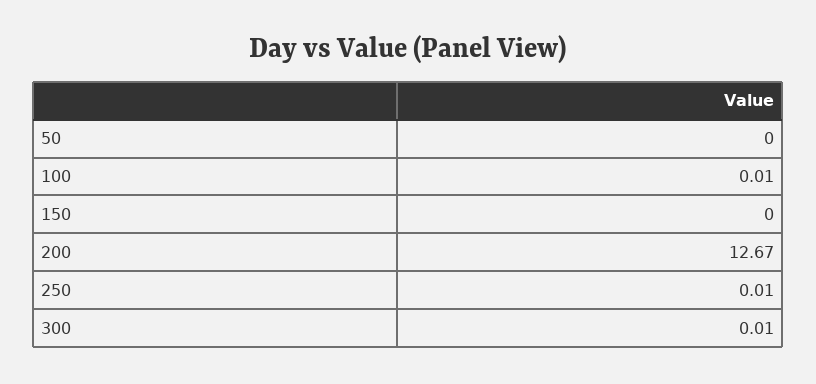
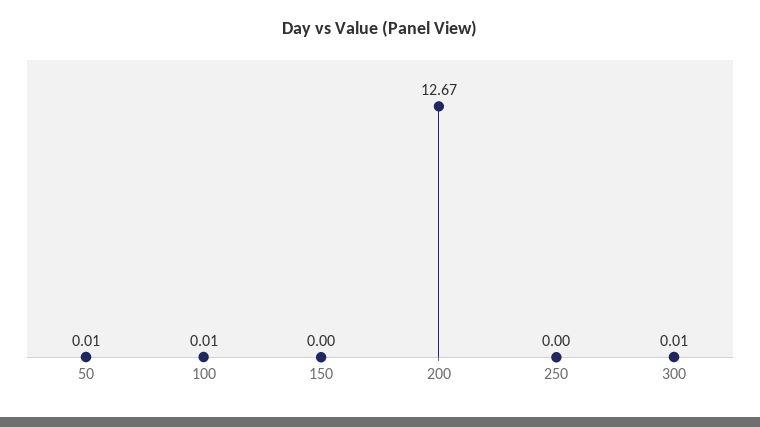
  {
-   "50": 0,
+   "50": 0.01,
    "100": 0.01,
    "150": 0,
    "200": 12.67,
-   "250": 0.01,
+   "250": 0,
    "300": 0.01
  }

